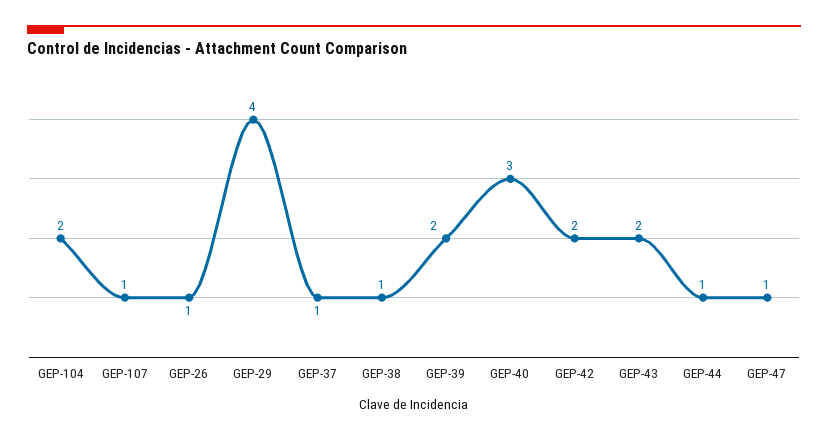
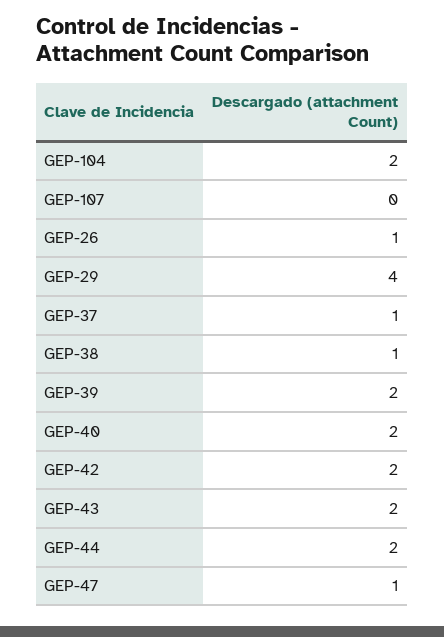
  {
    "GEP-104": 2,
-   "GEP-107": 1,
+   "GEP-107": 0,
    "GEP-26": 1,
    "GEP-29": 4,
    "GEP-37": 1,
    "GEP-38": 1,
    "GEP-39": 2,
-   "GEP-40": 3,
+   "GEP-40": 2,
    "GEP-42": 2,
    "GEP-43": 2,
-   "GEP-44": 1,
+   "GEP-44": 2,
    "GEP-47": 1
  }

